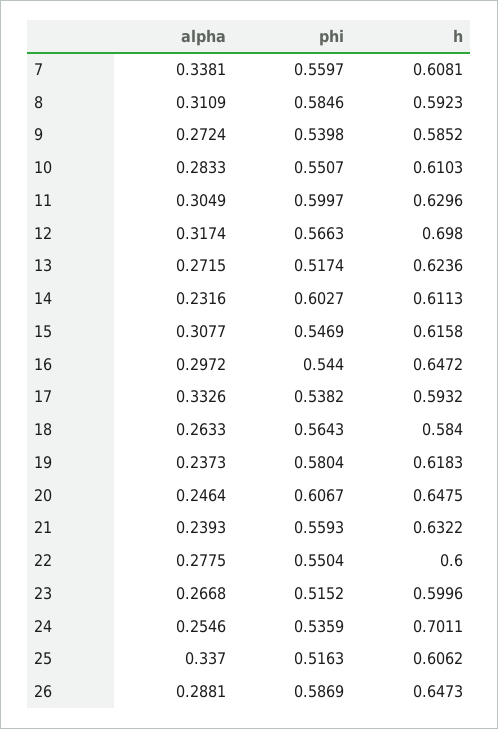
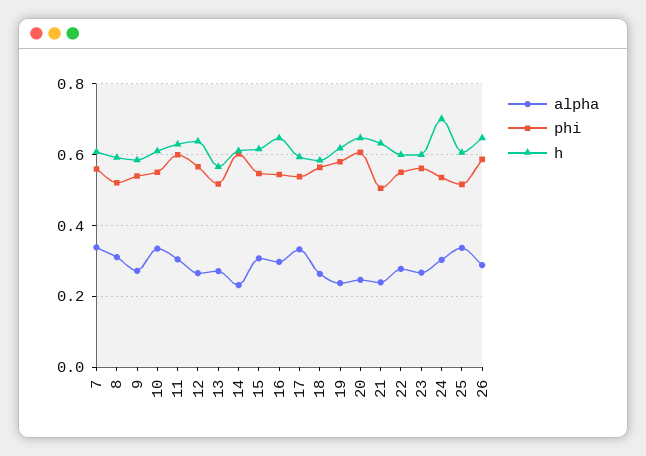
  {
    "alpha": {
      "7": 0.3381,
      "8": 0.3109,
      "9": 0.2724,
-     "10": 0.2833,
+     "10": 0.34,
      "11": 0.3049,
-     "12": 0.3174,
+     "12": 0.26,
      "13": 0.2715,
      "14": 0.2316,
      "15": 0.3077,
      "16": 0.2972,
      "17": 0.3326,
      "18": 0.2633,
      "19": 0.2373,
      "20": 0.2464,
      "21": 0.2393,
      "22": 0.2775,
      "23": 0.2668,
-     "24": 0.2546,
+     "24": 0.3,
      "25": 0.337,
      "26": 0.2881
    },
    "phi": {
      "7": 0.5597,
-     "8": 0.5846,
+     "8": 0.52,
      "9": 0.5398,
      "10": 0.5507,
      "11": 0.5997,
      "12": 0.5663,
      "13": 0.5174,
      "14": 0.6027,
      "15": 0.5469,
      "16": 0.544,
      "17": 0.5382,
      "18": 0.5643,
      "19": 0.5804,
      "20": 0.6067,
-     "21": 0.5593,
+     "21": 0.5,
      "22": 0.5504,
-     "23": 0.5152,
+     "23": 0.56,
      "24": 0.5359,
      "25": 0.5163,
      "26": 0.5869
    },
    "h": {
      "7": 0.6081,
      "8": 0.5923,
      "9": 0.5852,
      "10": 0.6103,
      "11": 0.6296,
-     "12": 0.698,
+     "12": 0.64,
-     "13": 0.6236,
+     "13": 0.56,
      "14": 0.6113,
      "15": 0.6158,
      "16": 0.6472,
      "17": 0.5932,
      "18": 0.584,
      "19": 0.6183,
      "20": 0.6475,
      "21": 0.6322,
      "22": 0.6,
      "23": 0.5996,
      "24": 0.7011,
      "25": 0.6062,
      "26": 0.6473
    }
  }

